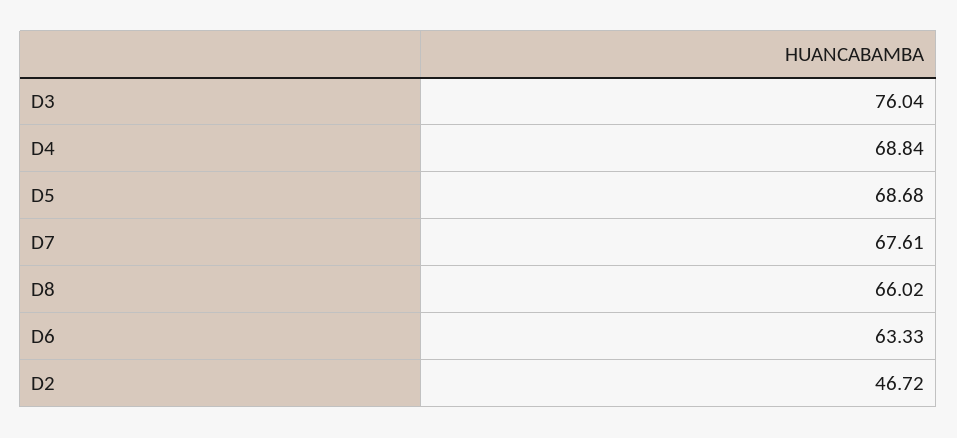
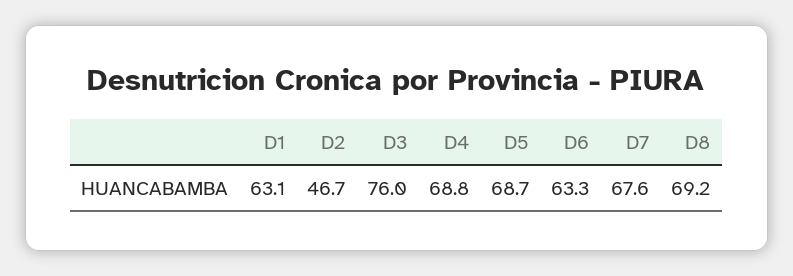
  {
    "D3": 76.04,
    "D4": 68.84,
    "D5": 68.68,
    "D7": 67.61,
-   "D8": 66.02,
+   "D8": 69.2,
    "D6": 63.33,
-   "D2": 46.72
+   "D2": 46.72,
+   "D1": 63.1
  }

